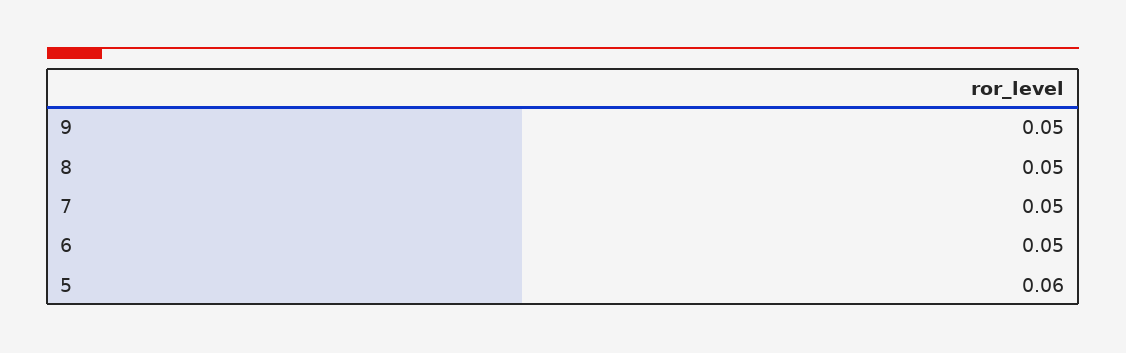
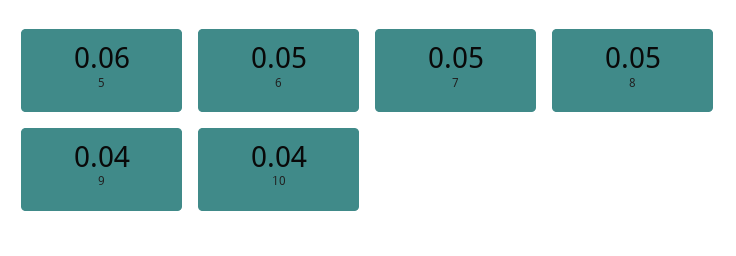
  {
-   "9": 0.05,
+   "9": 0.04,
    "8": 0.05,
    "7": 0.05,
    "6": 0.05,
-   "5": 0.06
+   "5": 0.06,
+   "10": 0.04
  }

